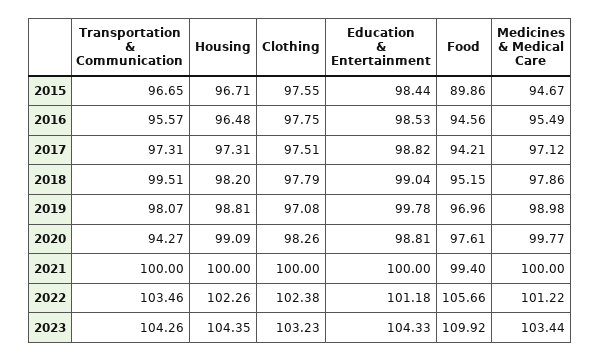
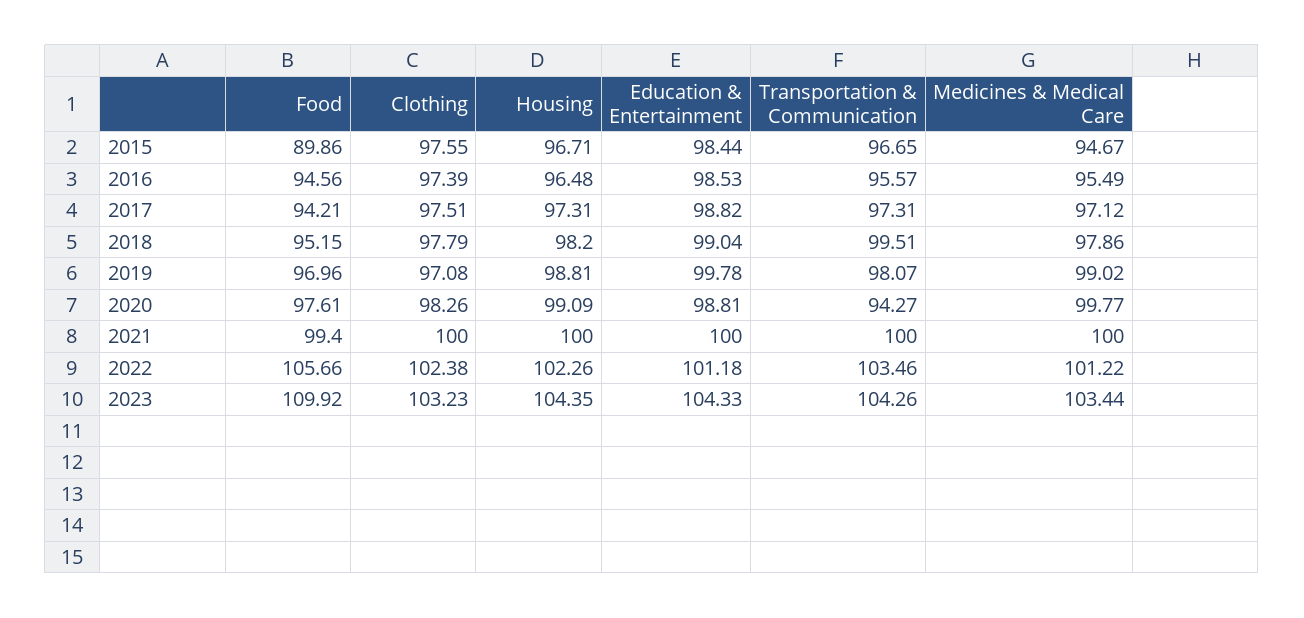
  {
    "Transportation & Communication": {
      "2015": 96.65,
      "2016": 95.57,
      "2017": 97.31,
      "2018": 99.51,
      "2019": 98.07,
      "2020": 94.27,
      "2021": 100,
      "2022": 103.46,
      "2023": 104.26
    },
    "Housing": {
      "2015": 96.71,
      "2016": 96.48,
      "2017": 97.31,
      "2018": 98.2,
      "2019": 98.81,
      "2020": 99.09,
      "2021": 100,
      "2022": 102.26,
      "2023": 104.35
    },
    "Clothing": {
      "2015": 97.55,
-     "2016": 97.75,
+     "2016": 97.39,
      "2017": 97.51,
      "2018": 97.79,
      "2019": 97.08,
      "2020": 98.26,
      "2021": 100,
      "2022": 102.38,
      "2023": 103.23
    },
    "Education & Entertainment": {
      "2015": 98.44,
      "2016": 98.53,
      "2017": 98.82,
      "2018": 99.04,
      "2019": 99.78,
      "2020": 98.81,
      "2021": 100,
      "2022": 101.18,
      "2023": 104.33
    },
    "Food": {
      "2015": 89.86,
      "2016": 94.56,
      "2017": 94.21,
      "2018": 95.15,
      "2019": 96.96,
      "2020": 97.61,
      "2021": 99.4,
      "2022": 105.66,
      "2023": 109.92
    },
    "Medicines & Medical Care": {
      "2015": 94.67,
      "2016": 95.49,
      "2017": 97.12,
      "2018": 97.86,
-     "2019": 98.98,
+     "2019": 99.02,
      "2020": 99.77,
      "2021": 100,
      "2022": 101.22,
      "2023": 103.44
    }
  }

